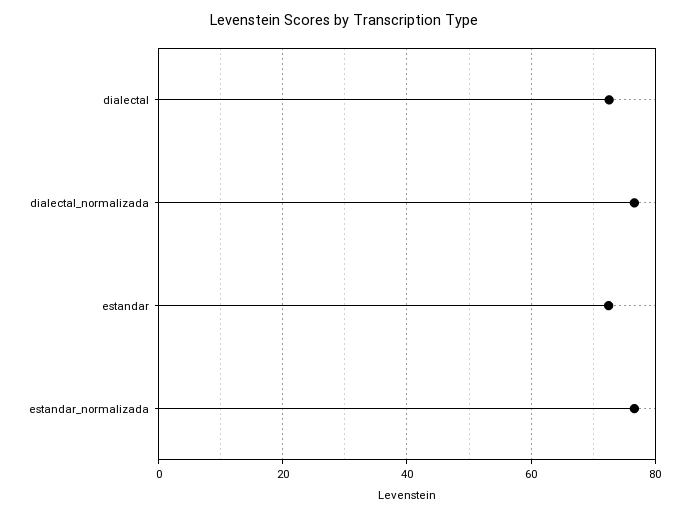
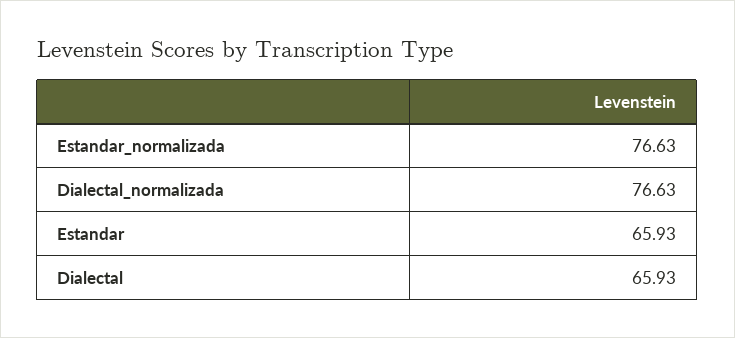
  {
-   "dialectal": 72,
+   "dialectal": 65.93,
    "dialectal_normalizada": 76.63,
-   "estandar": 72,
+   "estandar": 65.93,
    "estandar_normalizada": 76.63
  }

